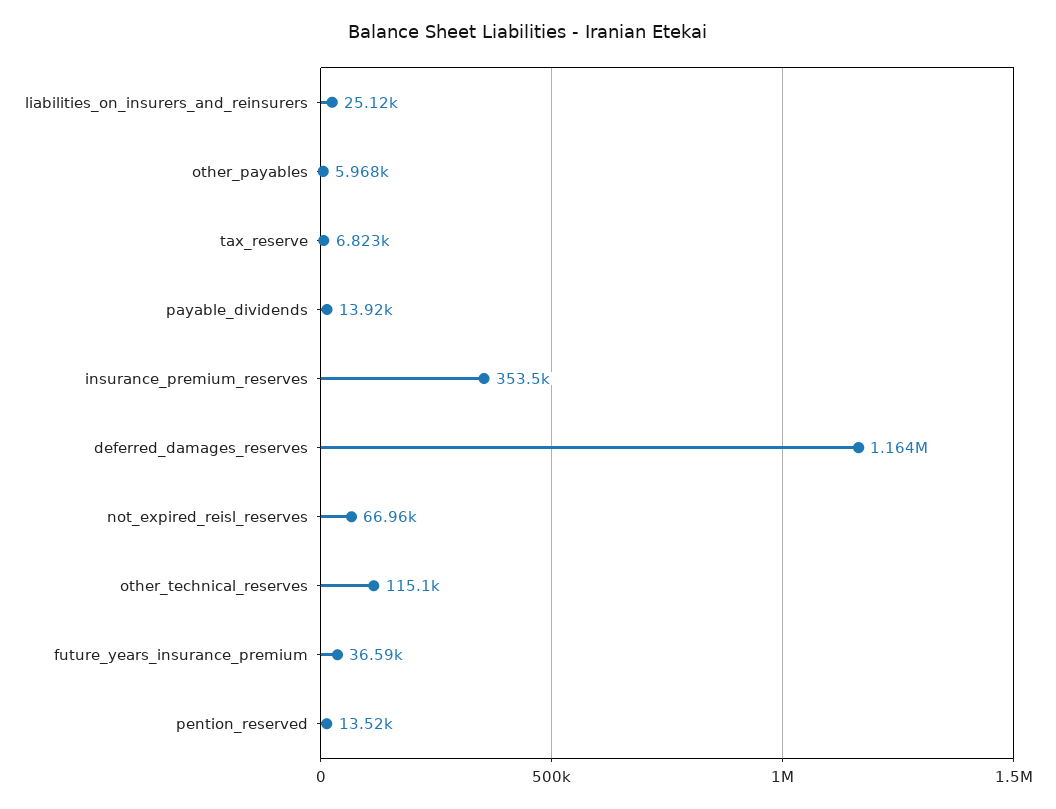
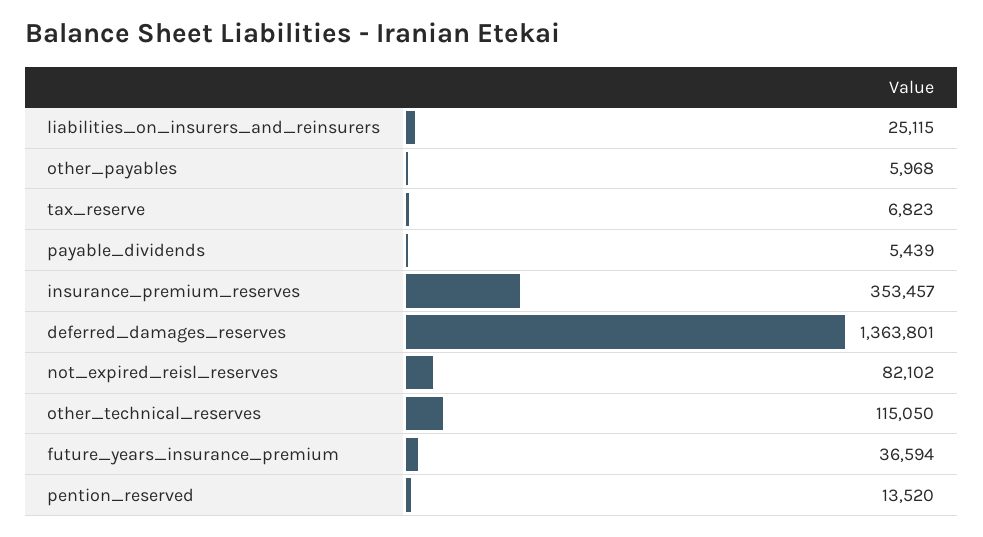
  {
    "liabilities_on_insurers_and_reinsurers": 25115,
    "other_payables": 5968,
    "tax_reserve": 6823,
-   "payable_dividends": 13920,
+   "payable_dividends": 5439,
    "insurance_premium_reserves": 353457,
-   "deferred_damages_reserves": 1164000,
+   "deferred_damages_reserves": 1363801,
-   "not_expired_reisl_reserves": 66960,
+   "not_expired_reisl_reserves": 82102,
    "other_technical_reserves": 115050,
    "future_years_insurance_premium": 36594,
    "pention_reserved": 13520
  }

